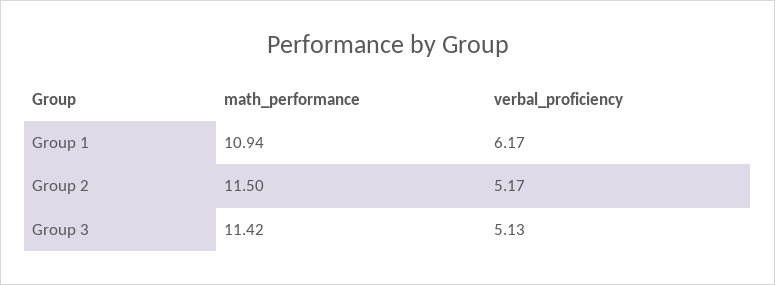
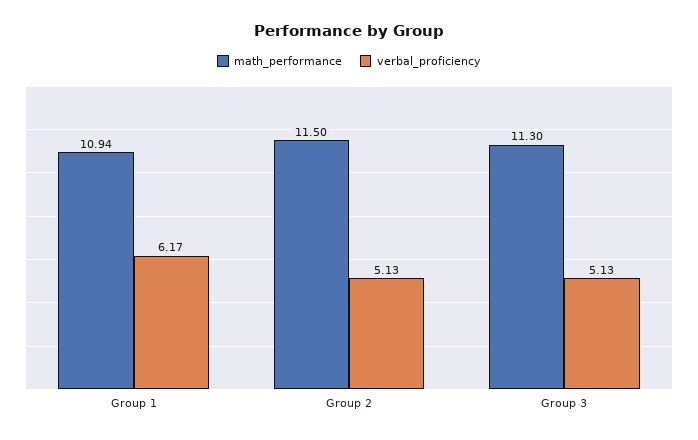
  {
    "math_performance": {
      "Group 1": 10.94,
      "Group 2": 11.5,
-     "Group 3": 11.42
+     "Group 3": 11.3
    },
    "verbal_proficiency": {
      "Group 1": 6.17,
-     "Group 2": 5.17,
+     "Group 2": 5.13,
      "Group 3": 5.13
    }
  }

